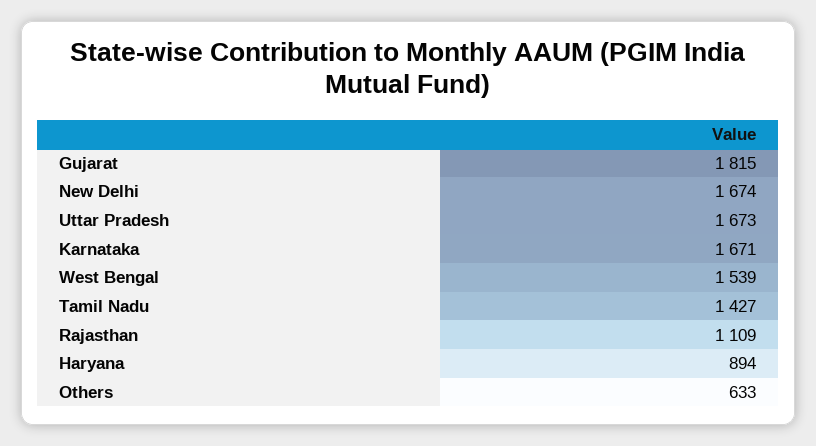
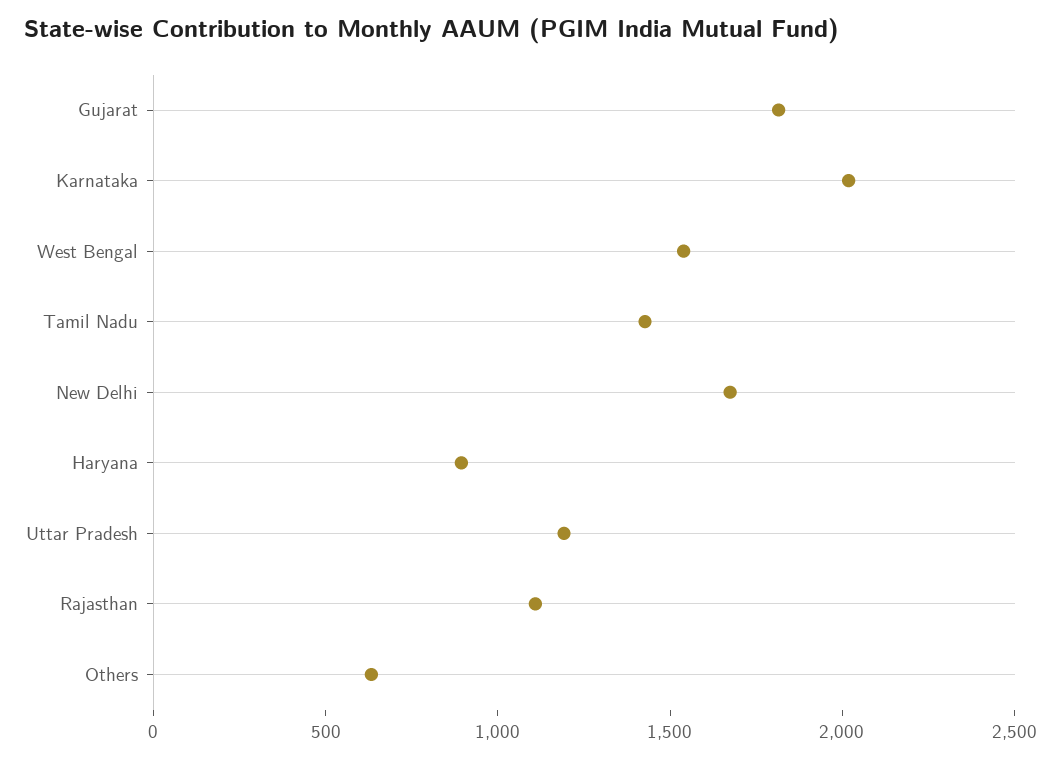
  {
    "Gujarat": 1815,
    "New Delhi": 1674,
-   "Uttar Pradesh": 1673,
+   "Uttar Pradesh": 1200,
-   "Karnataka": 1671,
+   "Karnataka": 2000,
    "West Bengal": 1539,
    "Tamil Nadu": 1427,
    "Rajasthan": 1109,
    "Haryana": 894,
    "Others": 633
  }

